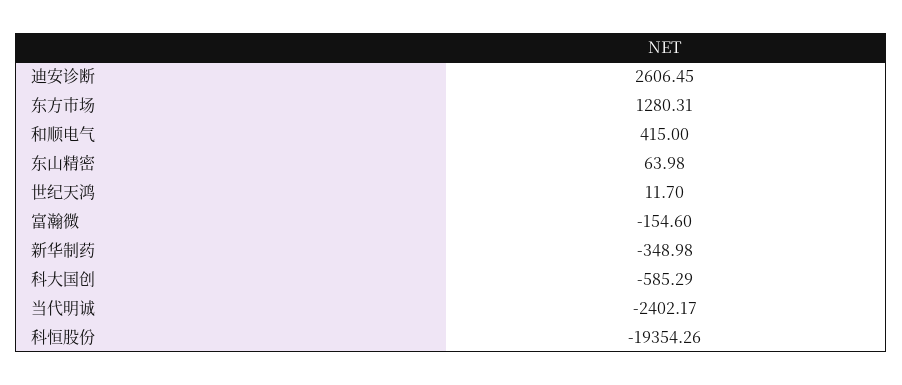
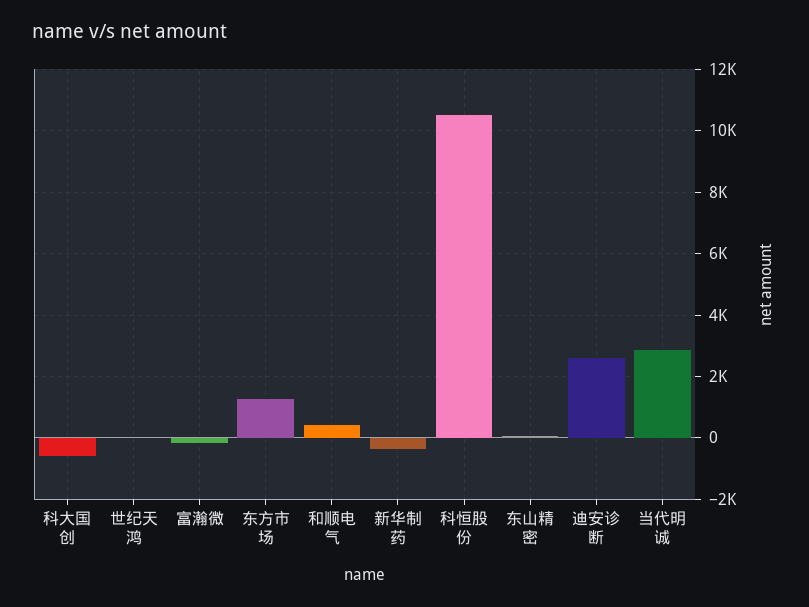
  {
    "迪安诊断": 2606.45,
    "东方市场": 1280.31,
    "和顺电气": 415,
    "东山精密": 63.98,
    "世纪天鸿": 11.7,
    "富瀚微": -154.6,
    "新华制药": -348.98,
    "科大国创": -585.29,
-   "当代明诚": -2402.17,
+   "当代明诚": 2800,
-   "科恒股份": -19354.26
+   "科恒股份": 10600
  }

